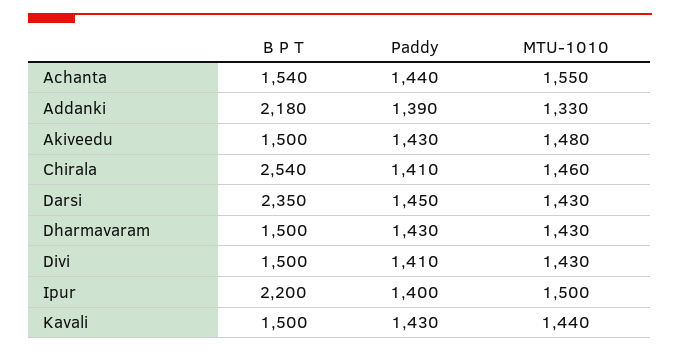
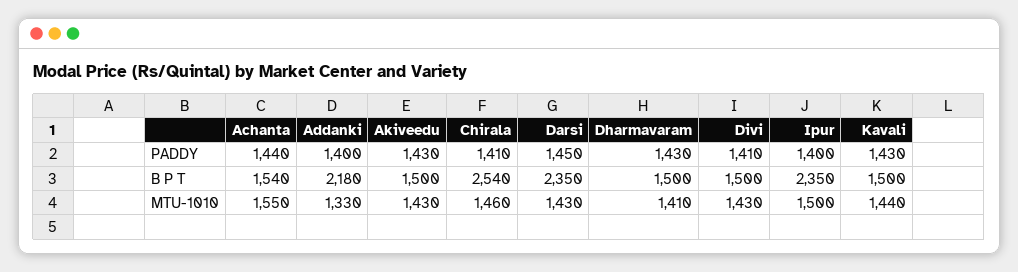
  {
    "B P T": {
      "Achanta": 1540,
      "Addanki": 2180,
      "Akiveedu": 1500,
      "Chirala": 2540,
      "Darsi": 2350,
      "Dharmavaram": 1500,
      "Divi": 1500,
-     "Ipur": 2200,
+     "Ipur": 2350,
      "Kavali": 1500
    },
    "Paddy": {
      "Achanta": 1440,
-     "Addanki": 1390,
+     "Addanki": 1400,
      "Akiveedu": 1430,
      "Chirala": 1410,
      "Darsi": 1450,
      "Dharmavaram": 1430,
      "Divi": 1410,
      "Ipur": 1400,
      "Kavali": 1430
    },
    "MTU-1010": {
      "Achanta": 1550,
      "Addanki": 1330,
-     "Akiveedu": 1480,
+     "Akiveedu": 1430,
      "Chirala": 1460,
      "Darsi": 1430,
-     "Dharmavaram": 1430,
+     "Dharmavaram": 1410,
      "Divi": 1430,
      "Ipur": 1500,
      "Kavali": 1440
    }
  }

